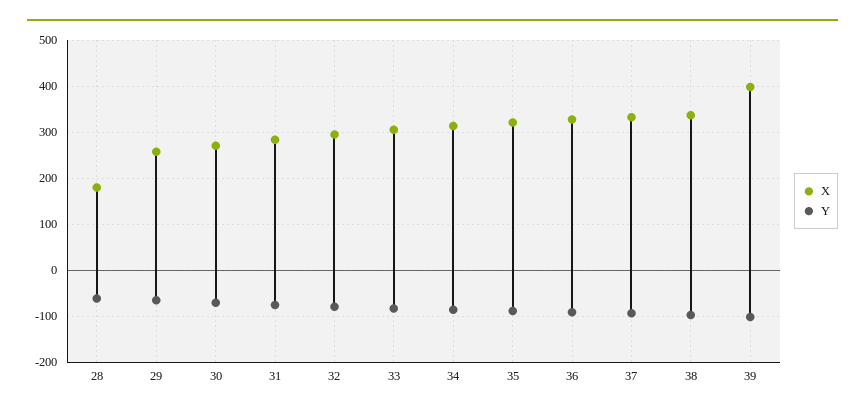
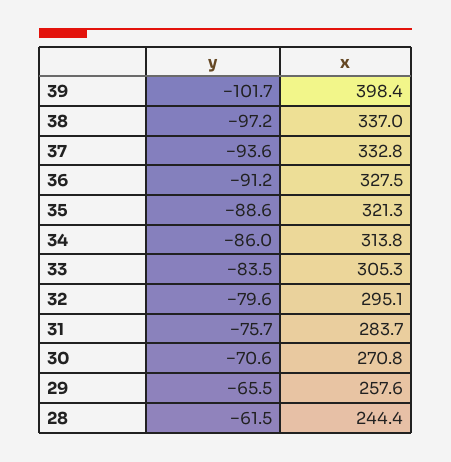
  {
    "X": {
-     "28": 180,
+     "28": 244.4,
      "29": 257.6,
      "30": 270.8,
      "31": 283.7,
      "32": 295.1,
      "33": 305.3,
      "34": 313.8,
      "35": 321.3,
      "36": 327.5,
      "37": 332.8,
      "38": 337,
      "39": 398.4
    },
    "Y": {
      "28": -61.5,
      "29": -65.5,
      "30": -70.6,
      "31": -75.7,
      "32": -79.6,
      "33": -83.5,
      "34": -86,
      "35": -88.6,
      "36": -91.2,
      "37": -93.6,
      "38": -97.2,
      "39": -101.7
    }
  }

